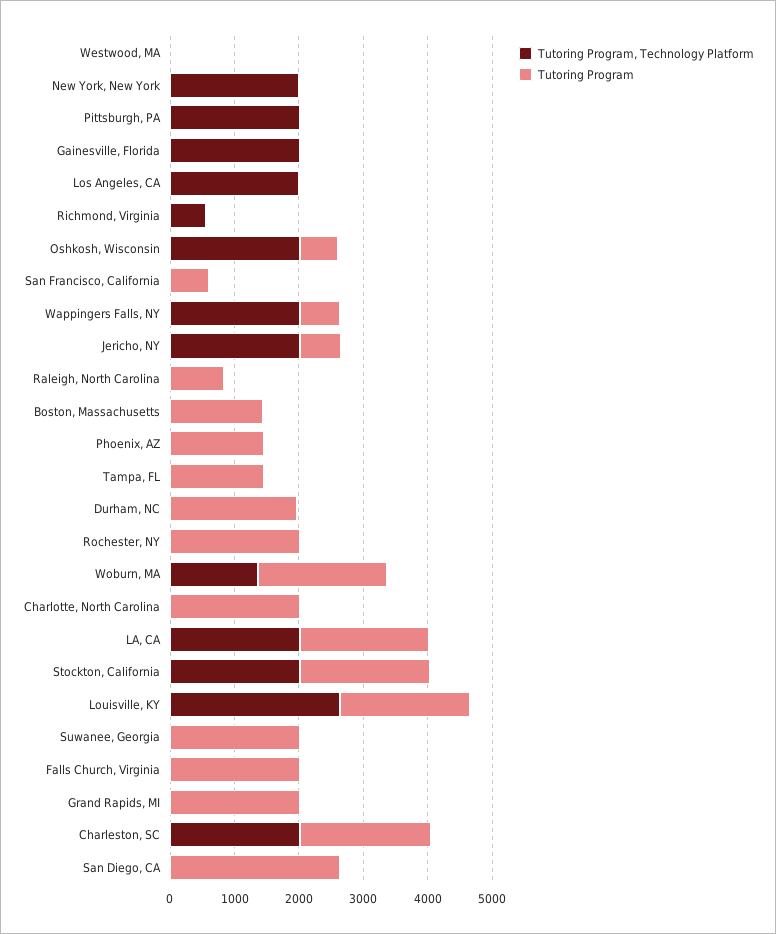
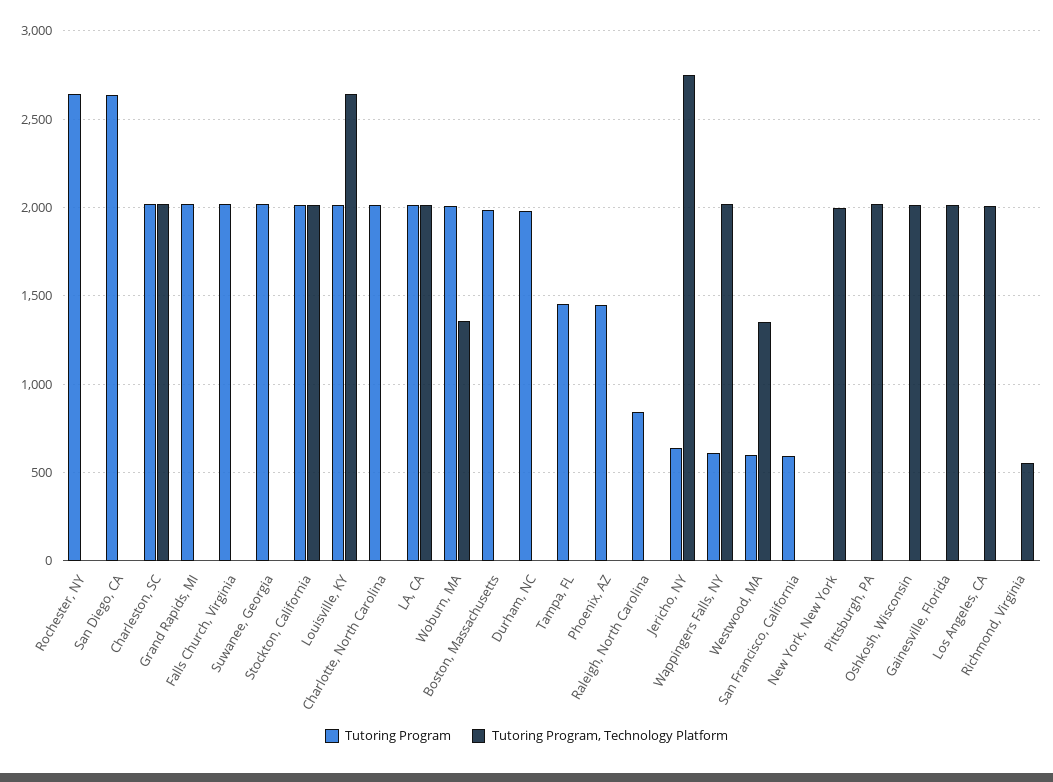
  {
    "Tutoring Program, Technology Platform": {
-     "Westwood, MA": 0,
+     "Westwood, MA": 1350,
      "New York, New York": 2000,
      "Pittsburgh, PA": 2000,
      "Gainesville, Florida": 2000,
      "Los Angeles, CA": 2000,
      "Richmond, Virginia": 550,
      "Oshkosh, Wisconsin": 2000,
      "San Francisco, California": 0,
      "Wappingers Falls, NY": 2000,
-     "Jericho, NY": 2000,
+     "Jericho, NY": 2750,
      "Raleigh, North Carolina": 0,
      "Boston, Massachusetts": 0,
      "Phoenix, AZ": 0,
      "Tampa, FL": 0,
      "Durham, NC": 0,
      "Rochester, NY": 0,
      "Woburn, MA": 1350,
      "Charlotte, North Carolina": 0,
      "LA, CA": 2000,
      "Stockton, California": 2000,
      "Louisville, KY": 2650,
      "Suwanee, Georgia": 0,
      "Falls Church, Virginia": 0,
      "Grand Rapids, MI": 0,
      "Charleston, SC": 2000,
      "San Diego, CA": 0
    },
    "Tutoring Program": {
-     "Westwood, MA": 0,
+     "Westwood, MA": 600,
      "New York, New York": 0,
      "Pittsburgh, PA": 0,
      "Gainesville, Florida": 0,
      "Los Angeles, CA": 0,
      "Richmond, Virginia": 0,
-     "Oshkosh, Wisconsin": 600,
+     "Oshkosh, Wisconsin": 0,
      "San Francisco, California": 600,
      "Wappingers Falls, NY": 600,
      "Jericho, NY": 650,
      "Raleigh, North Carolina": 850,
-     "Boston, Massachusetts": 1400,
+     "Boston, Massachusetts": 2000,
      "Phoenix, AZ": 1450,
      "Tampa, FL": 1450,
      "Durham, NC": 2000,
-     "Rochester, NY": 2000,
+     "Rochester, NY": 2650,
      "Woburn, MA": 2000,
      "Charlotte, North Carolina": 2000,
      "LA, CA": 2000,
      "Stockton, California": 2000,
      "Louisville, KY": 2000,
      "Suwanee, Georgia": 2000,
      "Falls Church, Virginia": 2000,
      "Grand Rapids, MI": 2000,
      "Charleston, SC": 2000,
      "San Diego, CA": 2650
    }
  }

